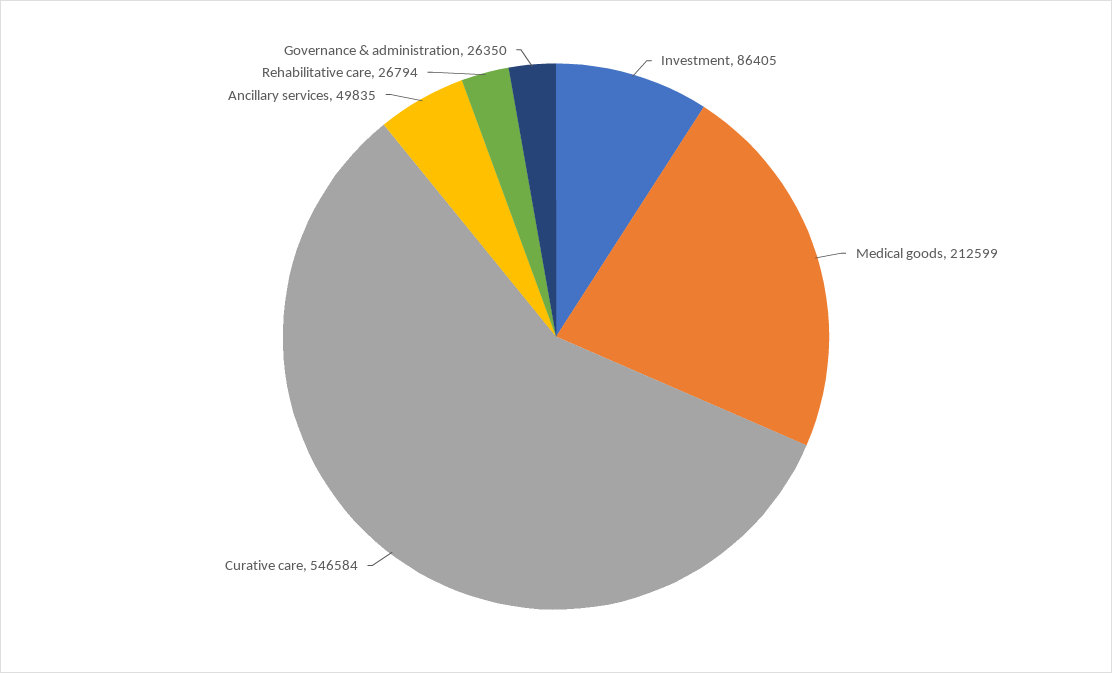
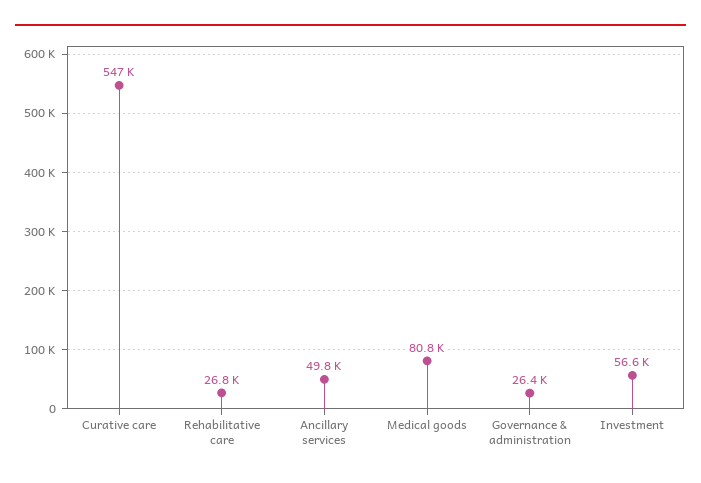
  {
-   "Investment": 86405,
+   "Investment": 56600,
-   "Medical goods": 212599,
+   "Medical goods": 80800,
    "Curative care": 546584,
    "Ancillary services": 49835,
    "Rehabilitative care": 26794,
    "Governance & administration": 26350
  }

